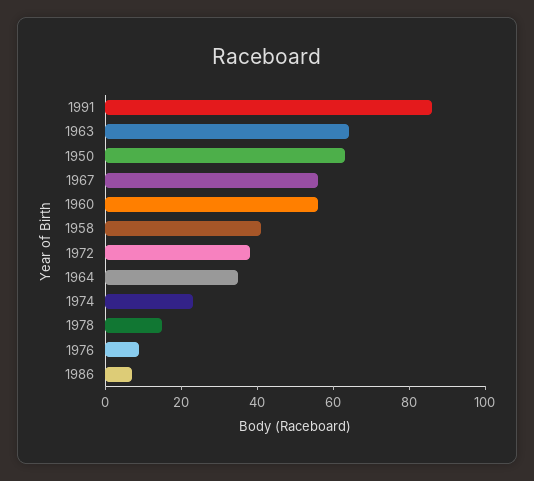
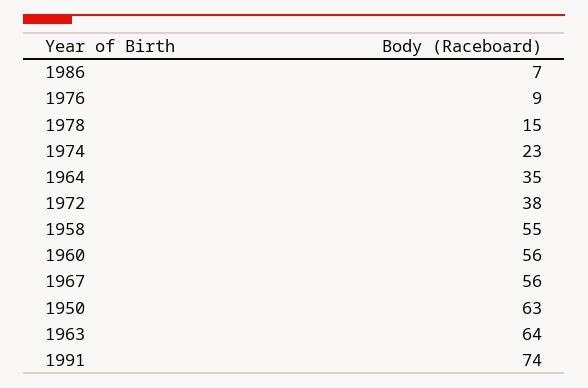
  {
-   "1991": 85,
+   "1991": 74,
    "1963": 64,
    "1950": 63,
    "1967": 56,
    "1960": 56,
-   "1958": 40,
+   "1958": 55,
    "1972": 38,
    "1964": 35,
    "1974": 23,
    "1978": 15,
    "1976": 9,
    "1986": 7
  }

